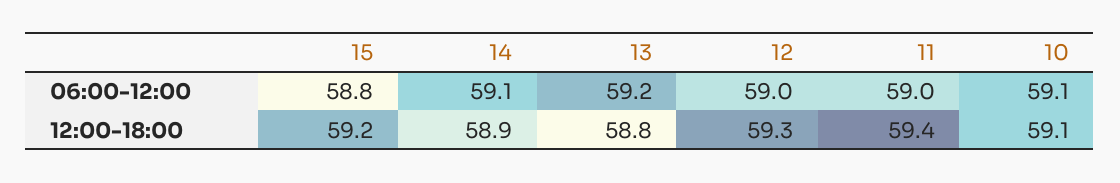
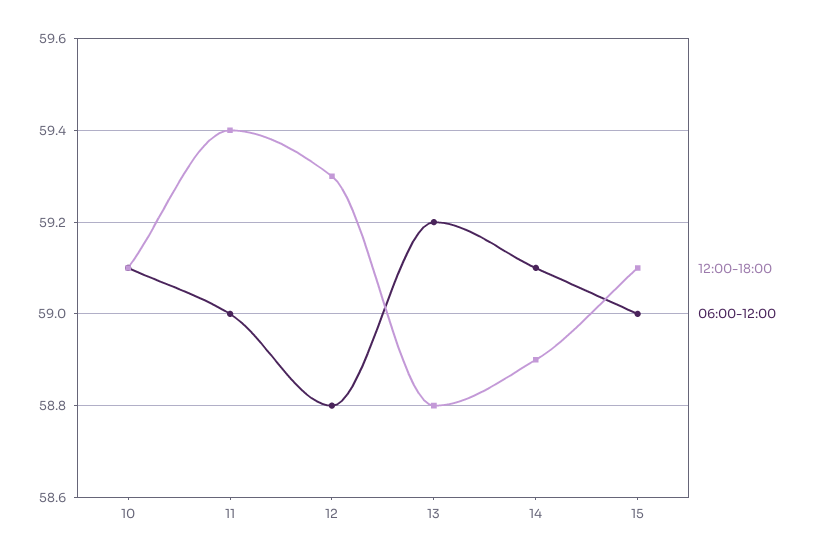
  {
    "06:00-12:00": {
-     "15": 58.8,
+     "15": 59,
      "14": 59.1,
      "13": 59.2,
-     "12": 59,
+     "12": 58.8,
      "11": 59,
      "10": 59.1
    },
    "12:00-18:00": {
-     "15": 59.2,
+     "15": 59.1,
      "14": 58.9,
      "13": 58.8,
      "12": 59.3,
      "11": 59.4,
      "10": 59.1
    }
  }

